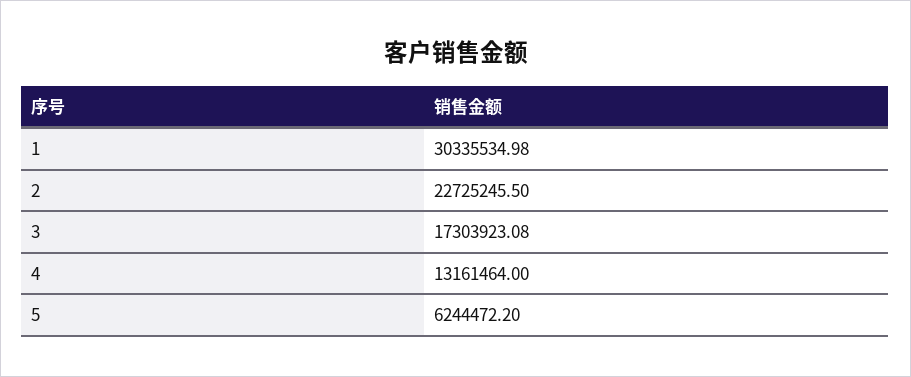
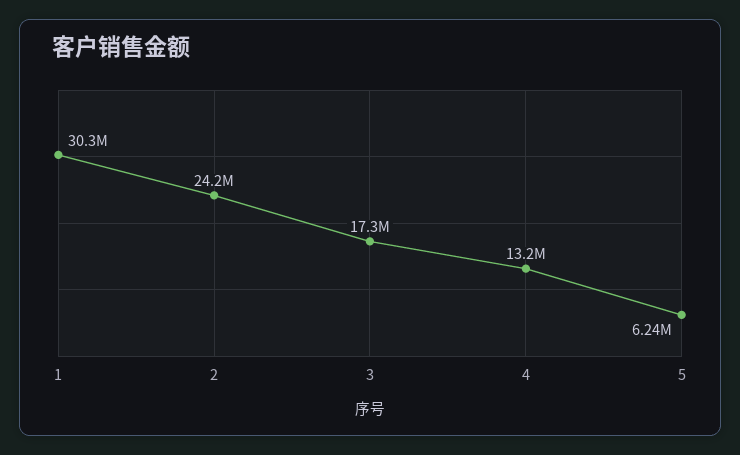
  {
    "1": 30335534.98,
-   "2": 22725245.5,
+   "2": 24200000,
    "3": 17303923.08,
    "4": 13161464,
    "5": 6244472.2
  }

